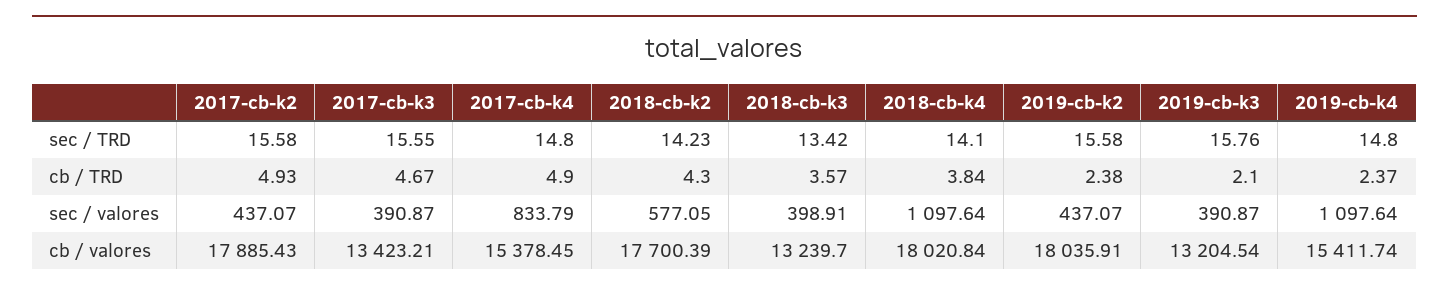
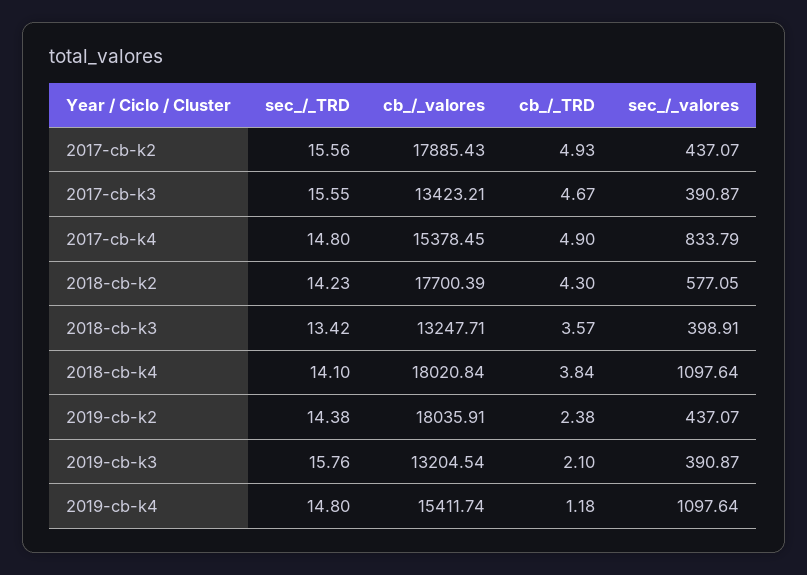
  {
    "2017-cb-k2": {
-     "sec / TRD": 15.58,
+     "sec / TRD": 15.56,
      "cb / TRD": 4.93,
      "sec / valores": 437.07,
      "cb / valores": 17885.43
    },
    "2017-cb-k3": {
      "sec / TRD": 15.55,
      "cb / TRD": 4.67,
      "sec / valores": 390.87,
      "cb / valores": 13423.21
    },
    "2017-cb-k4": {
      "sec / TRD": 14.8,
      "cb / TRD": 4.9,
      "sec / valores": 833.79,
      "cb / valores": 15378.45
    },
    "2018-cb-k2": {
      "sec / TRD": 14.23,
      "cb / TRD": 4.3,
      "sec / valores": 577.05,
      "cb / valores": 17700.39
    },
    "2018-cb-k3": {
      "sec / TRD": 13.42,
      "cb / TRD": 3.57,
      "sec / valores": 398.91,
-     "cb / valores": 13239.7
+     "cb / valores": 13247.71
    },
    "2018-cb-k4": {
      "sec / TRD": 14.1,
      "cb / TRD": 3.84,
      "sec / valores": 1097.64,
      "cb / valores": 18020.84
    },
    "2019-cb-k2": {
-     "sec / TRD": 15.58,
+     "sec / TRD": 14.38,
      "cb / TRD": 2.38,
      "sec / valores": 437.07,
      "cb / valores": 18035.91
    },
    "2019-cb-k3": {
      "sec / TRD": 15.76,
      "cb / TRD": 2.1,
      "sec / valores": 390.87,
      "cb / valores": 13204.54
    },
    "2019-cb-k4": {
      "sec / TRD": 14.8,
-     "cb / TRD": 2.37,
+     "cb / TRD": 1.18,
      "sec / valores": 1097.64,
      "cb / valores": 15411.74
    }
  }

